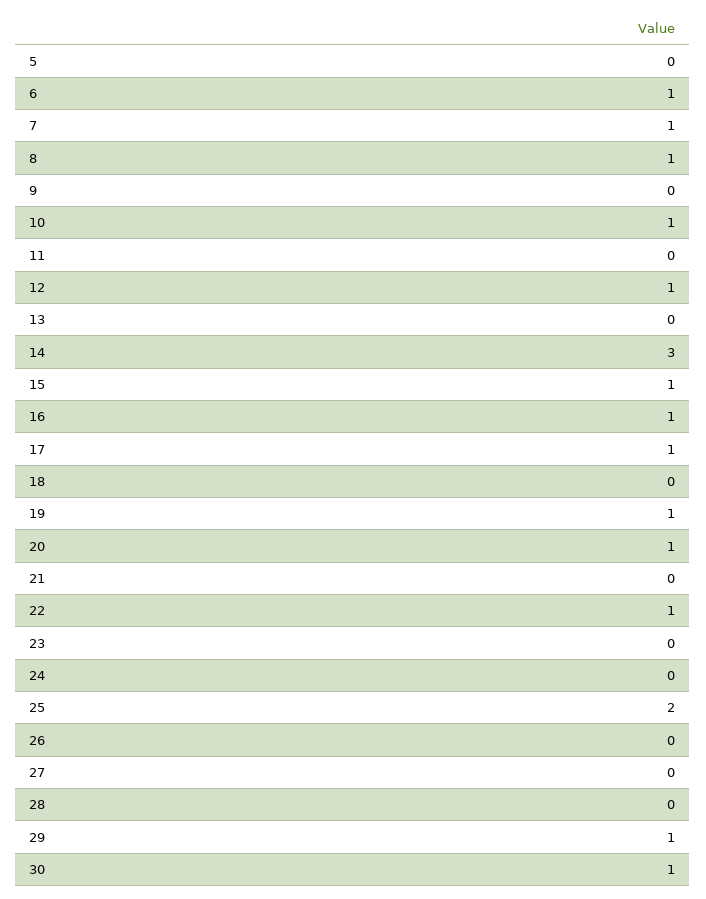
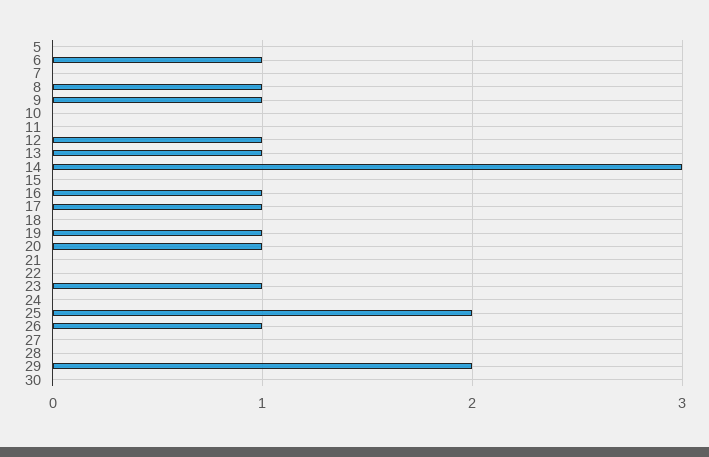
  {
    "5": 0,
    "6": 1,
-   "7": 1,
+   "7": 0,
    "8": 1,
-   "9": 0,
+   "9": 1,
-   "10": 1,
+   "10": 0,
    "11": 0,
    "12": 1,
-   "13": 0,
+   "13": 1,
    "14": 3,
-   "15": 1,
+   "15": 0,
    "16": 1,
    "17": 1,
    "18": 0,
    "19": 1,
    "20": 1,
    "21": 0,
-   "22": 1,
+   "22": 0,
-   "23": 0,
+   "23": 1,
    "24": 0,
    "25": 2,
-   "26": 0,
+   "26": 1,
    "27": 0,
    "28": 0,
-   "29": 1,
+   "29": 2,
-   "30": 1
+   "30": 0
  }

